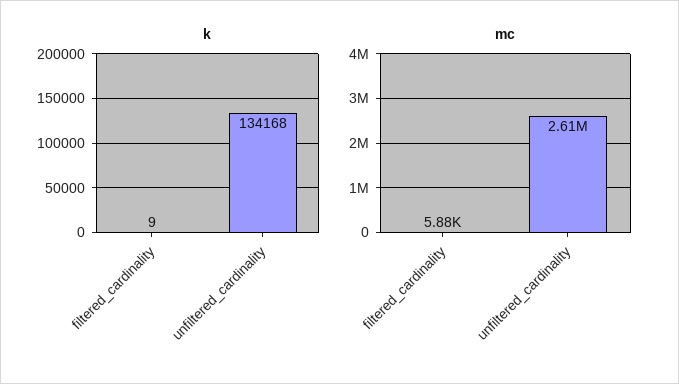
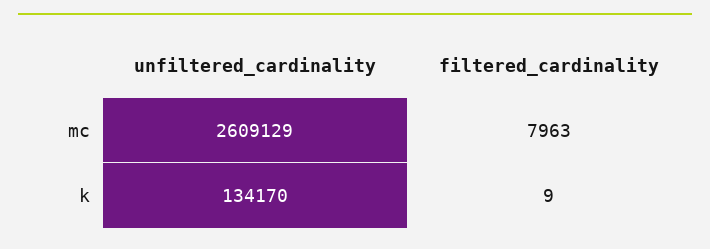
  {
    "k": {
      "filtered_cardinality": 9,
-     "unfiltered_cardinality": 134168
+     "unfiltered_cardinality": 134170
    },
    "mc": {
-     "filtered_cardinality": 5880,
+     "filtered_cardinality": 7963,
      "unfiltered_cardinality": 2609129
    }
  }

